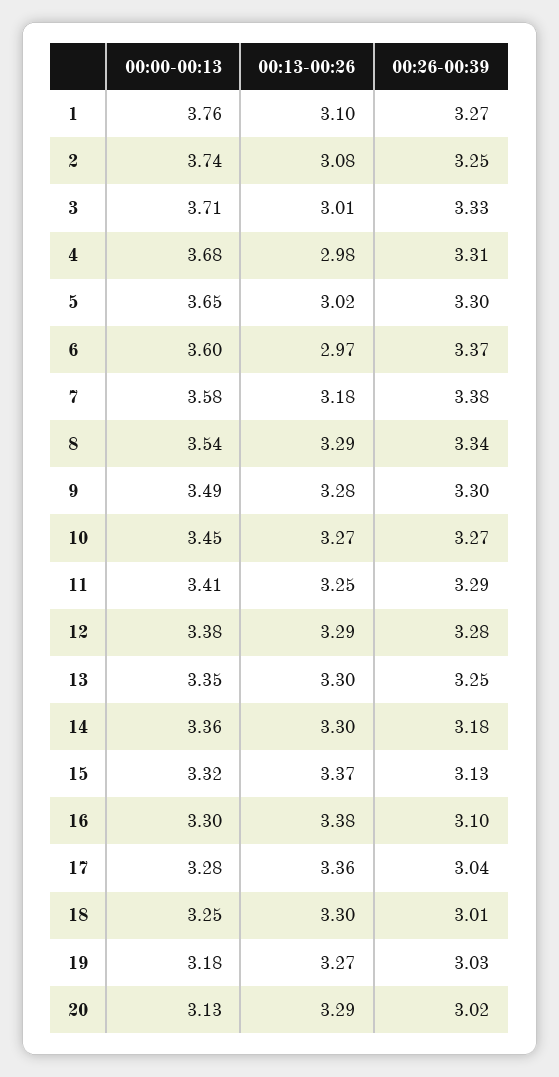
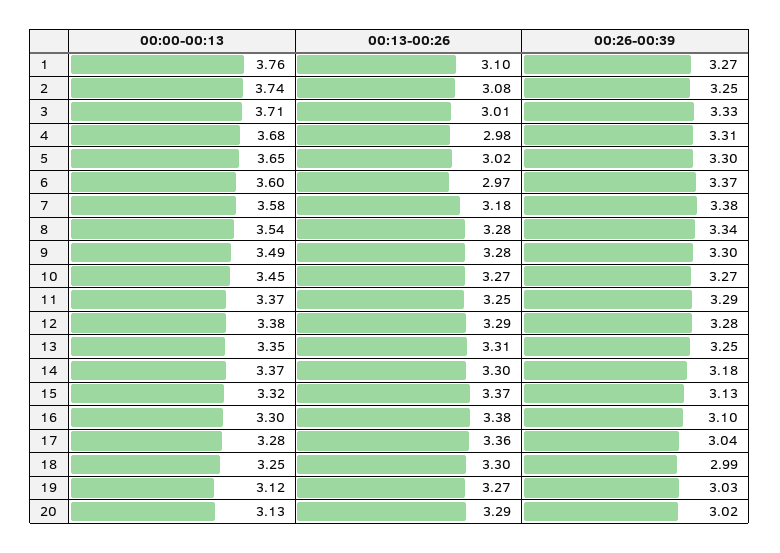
  {
    "00:00-00:13": {
      "1": 3.76,
      "2": 3.74,
      "3": 3.71,
      "4": 3.68,
      "5": 3.65,
      "6": 3.6,
      "7": 3.58,
      "8": 3.54,
      "9": 3.49,
      "10": 3.45,
-     "11": 3.41,
+     "11": 3.37,
      "12": 3.38,
      "13": 3.35,
-     "14": 3.36,
+     "14": 3.37,
      "15": 3.32,
      "16": 3.3,
      "17": 3.28,
      "18": 3.25,
-     "19": 3.18,
+     "19": 3.12,
      "20": 3.13
    },
    "00:13-00:26": {
      "1": 3.1,
      "2": 3.08,
      "3": 3.01,
      "4": 2.98,
      "5": 3.02,
      "6": 2.97,
      "7": 3.18,
-     "8": 3.29,
+     "8": 3.28,
      "9": 3.28,
      "10": 3.27,
      "11": 3.25,
      "12": 3.29,
-     "13": 3.3,
+     "13": 3.31,
      "14": 3.3,
      "15": 3.37,
      "16": 3.38,
      "17": 3.36,
      "18": 3.3,
      "19": 3.27,
      "20": 3.29
    },
    "00:26-00:39": {
      "1": 3.27,
      "2": 3.25,
      "3": 3.33,
      "4": 3.31,
      "5": 3.3,
      "6": 3.37,
      "7": 3.38,
      "8": 3.34,
      "9": 3.3,
      "10": 3.27,
      "11": 3.29,
      "12": 3.28,
      "13": 3.25,
      "14": 3.18,
      "15": 3.13,
      "16": 3.1,
      "17": 3.04,
-     "18": 3.01,
+     "18": 2.99,
      "19": 3.03,
      "20": 3.02
    }
  }

